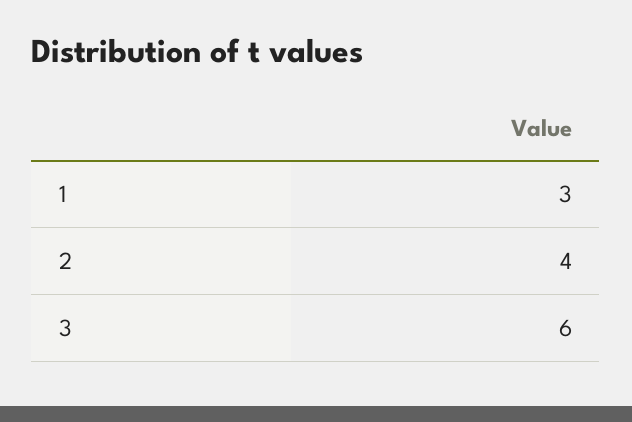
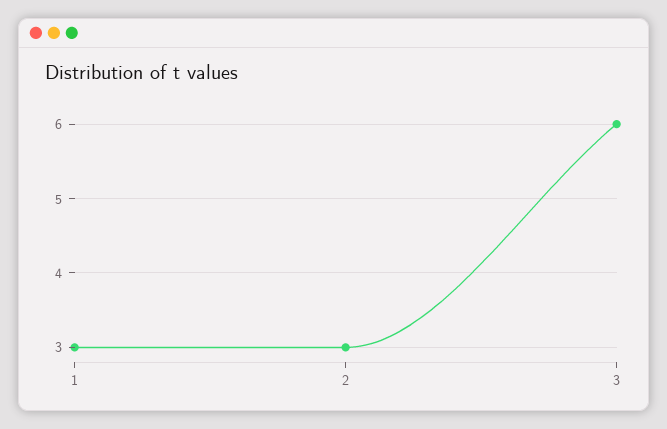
  {
    "1": 3,
-   "2": 4,
+   "2": 3,
    "3": 6
  }

